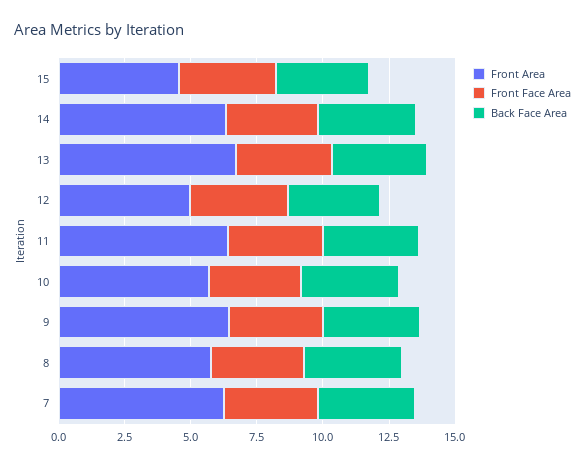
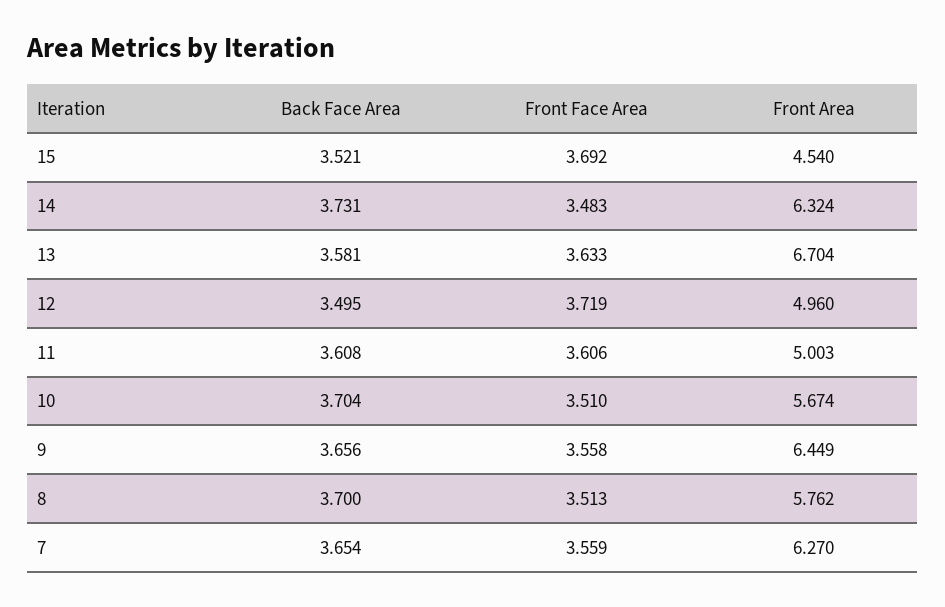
  {
    "Front Area": {
      "15": 4.54,
      "14": 6.324,
      "13": 6.704,
      "12": 4.96,
-     "11": 6.5,
+     "11": 5.003,
      "10": 5.674,
      "9": 6.449,
      "8": 5.762,
      "7": 6.27
    },
    "Front Face Area": {
      "15": 3.692,
      "14": 3.483,
      "13": 3.633,
      "12": 3.719,
      "11": 3.606,
      "10": 3.51,
      "9": 3.558,
      "8": 3.513,
      "7": 3.559
    },
    "Back Face Area": {
      "15": 3.521,
      "14": 3.731,
      "13": 3.581,
      "12": 3.495,
      "11": 3.608,
      "10": 3.704,
      "9": 3.656,
      "8": 3.7,
      "7": 3.654
    }
  }

